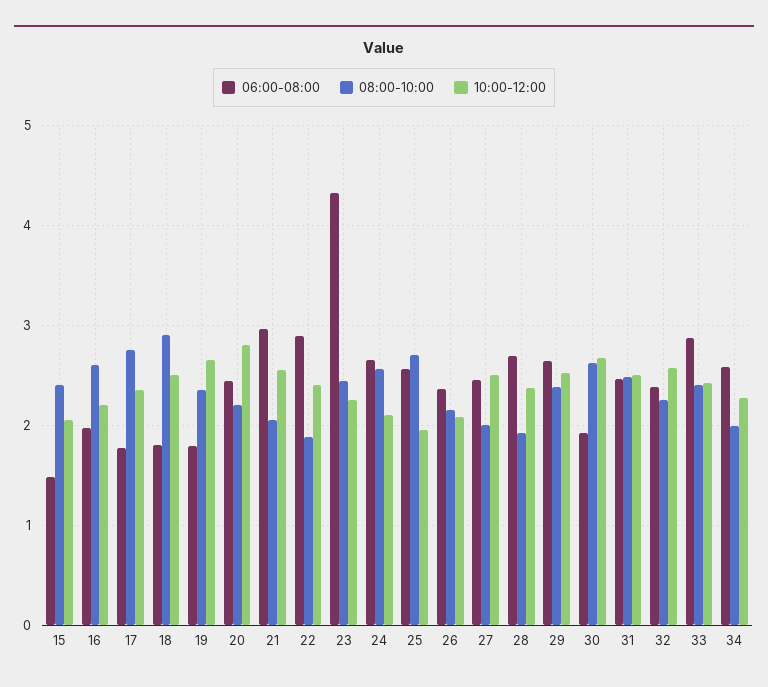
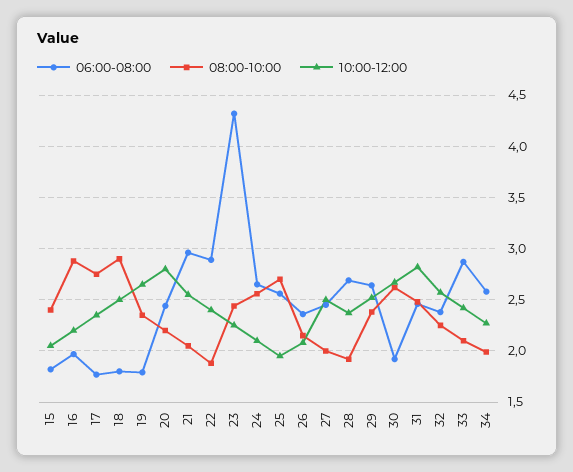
  {
    "06:00-08:00": {
-     "15": 1.5,
+     "15": 1.8,
      "16": 2,
      "17": 1.8,
      "18": 1.8,
      "19": 1.8,
      "20": 2.4,
      "21": 3,
      "22": 2.9,
      "23": 4.3,
      "24": 2.7,
      "25": 2.6,
      "26": 2.4,
      "27": 2.5,
      "28": 2.7,
      "29": 2.6,
      "30": 1.9,
      "31": 2.5,
      "32": 2.4,
      "33": 2.9,
      "34": 2.6
    },
    "08:00-10:00": {
      "15": 2.4,
-     "16": 2.6,
+     "16": 2.9,
      "17": 2.8,
      "18": 2.9,
      "19": 2.4,
      "20": 2.2,
      "21": 2.1,
      "22": 1.9,
      "23": 2.4,
      "24": 2.6,
      "25": 2.7,
      "26": 2.2,
      "27": 2,
      "28": 1.9,
      "29": 2.4,
      "30": 2.6,
      "31": 2.5,
      "32": 2.3,
-     "33": 2.4,
+     "33": 2.1,
      "34": 2
    },
    "10:00-12:00": {
      "15": 2.1,
      "16": 2.2,
      "17": 2.4,
      "18": 2.5,
      "19": 2.7,
      "20": 2.8,
      "21": 2.6,
      "22": 2.4,
      "23": 2.3,
      "24": 2.1,
      "25": 2,
      "26": 2.1,
      "27": 2.5,
      "28": 2.4,
      "29": 2.5,
      "30": 2.7,
-     "31": 2.5,
+     "31": 2.8,
      "32": 2.6,
      "33": 2.4,
      "34": 2.3
    }
  }

